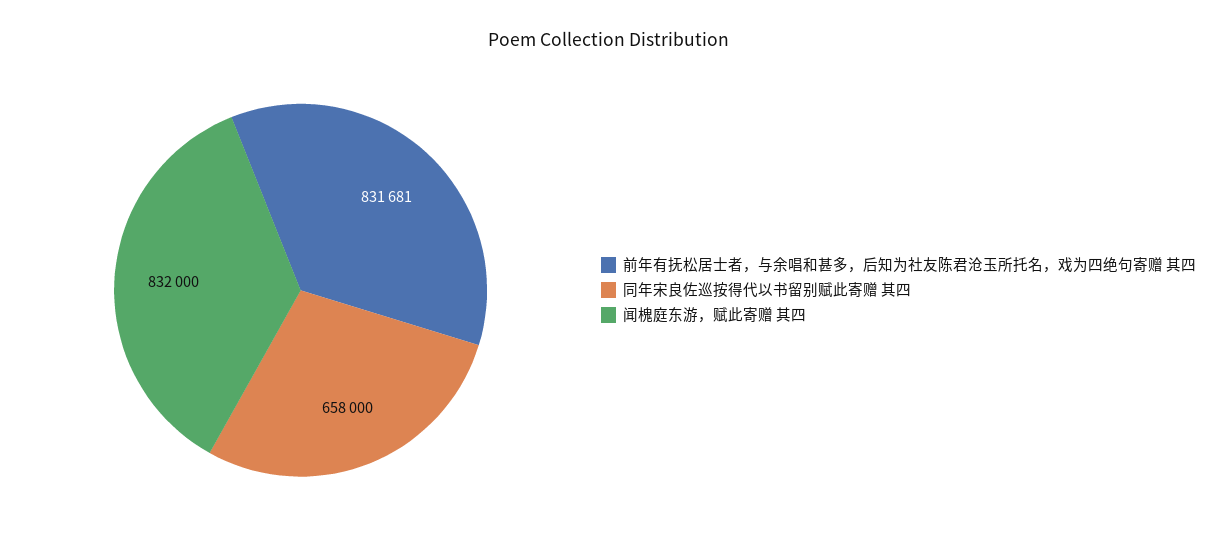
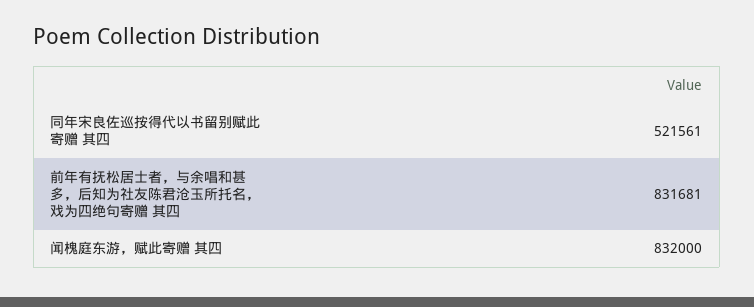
  {
    "前年有抚松居士者，与余唱和甚多，后知为社友陈君沧玉所托名，戏为四绝句寄赠 其四": 831681,
-   "同年宋良佐巡按得代以书留别赋此寄赠 其四": 658000,
+   "同年宋良佐巡按得代以书留别赋此寄赠 其四": 521561,
    "闻槐庭东游，赋此寄赠 其四": 832000
  }

